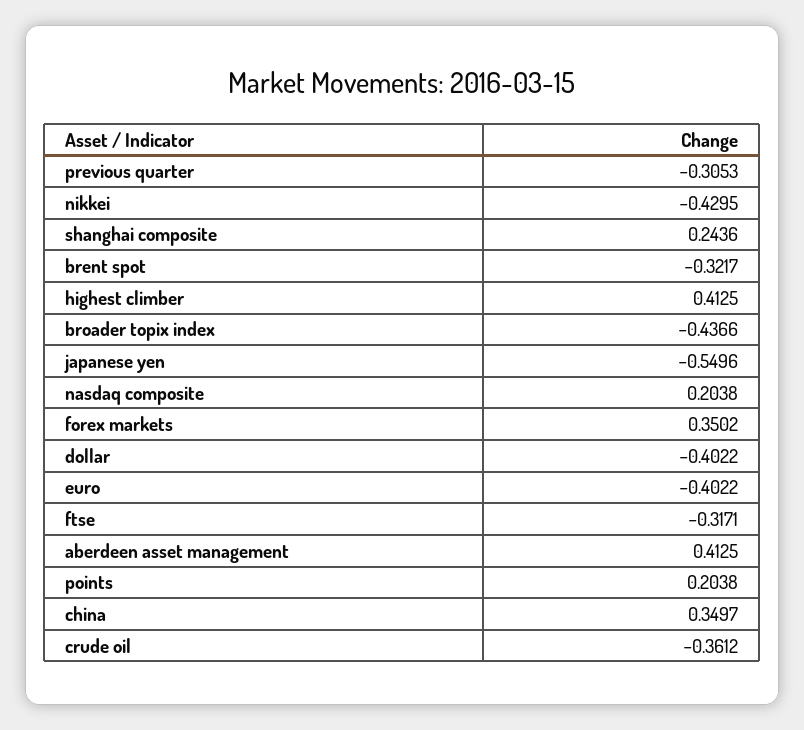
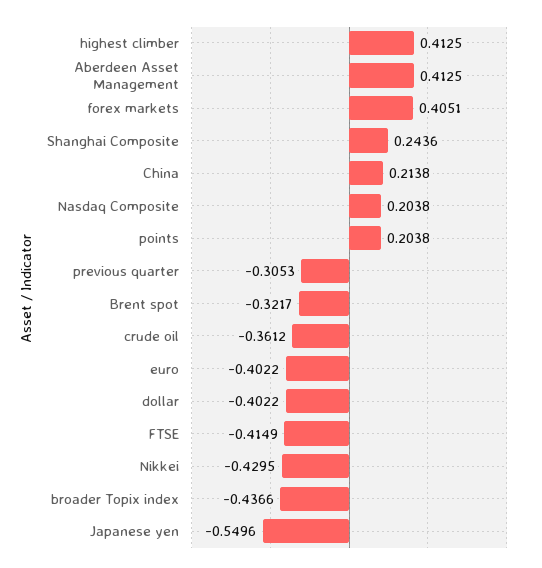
  {
    "previous quarter": -0.3053,
    "nikkei": -0.4295,
    "shanghai composite": 0.2436,
    "brent spot": -0.3217,
    "highest climber": 0.4125,
    "broader topix index": -0.4366,
    "japanese yen": -0.5496,
    "nasdaq composite": 0.2038,
-   "forex markets": 0.3502,
+   "forex markets": 0.4051,
    "dollar": -0.4022,
    "euro": -0.4022,
-   "ftse": -0.3171,
+   "ftse": -0.4149,
    "aberdeen asset management": 0.4125,
    "points": 0.2038,
-   "china": 0.3497,
+   "china": 0.2138,
    "crude oil": -0.3612
  }

